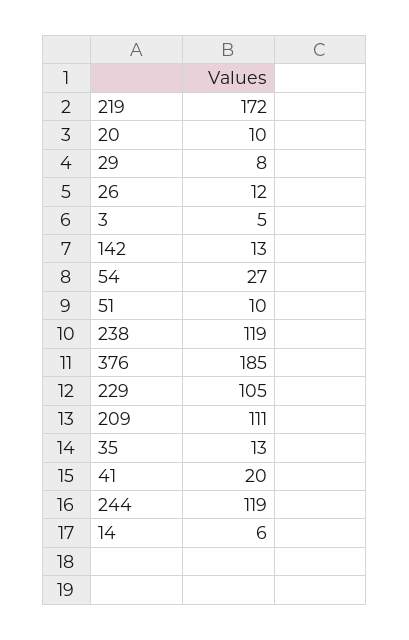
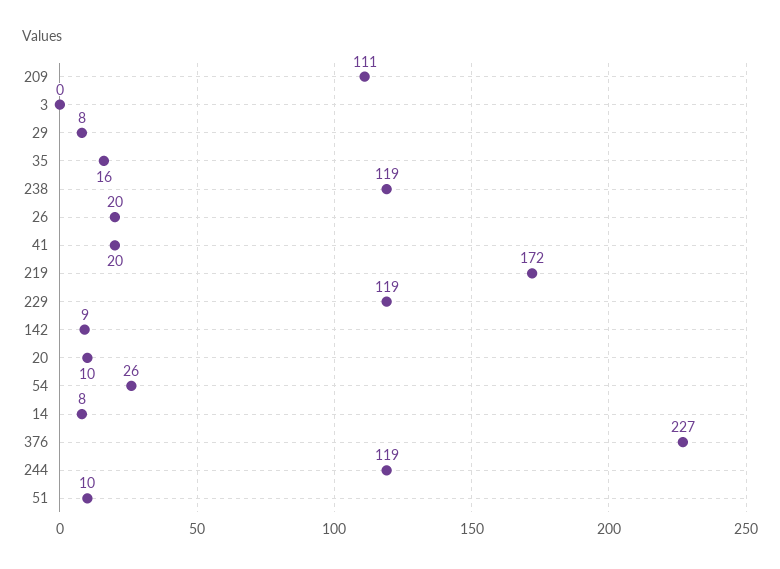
  {
    "219": 172,
    "20": 10,
    "29": 8,
-   "26": 12,
+   "26": 20,
-   "3": 5,
+   "3": 0,
-   "142": 13,
+   "142": 9,
-   "54": 27,
+   "54": 26,
    "51": 10,
    "238": 119,
-   "376": 185,
+   "376": 227,
-   "229": 105,
+   "229": 119,
    "209": 111,
-   "35": 13,
+   "35": 16,
    "41": 20,
    "244": 119,
-   "14": 6
+   "14": 8
  }

